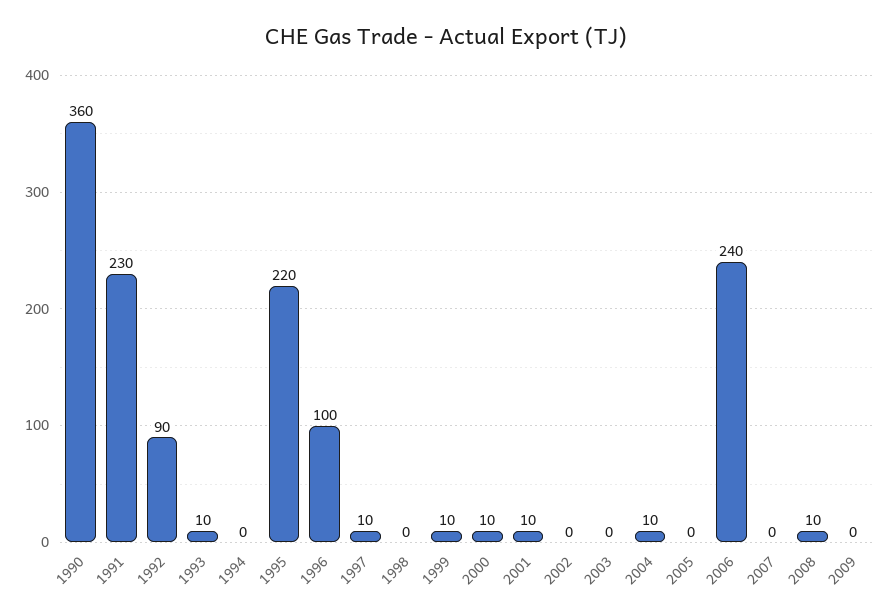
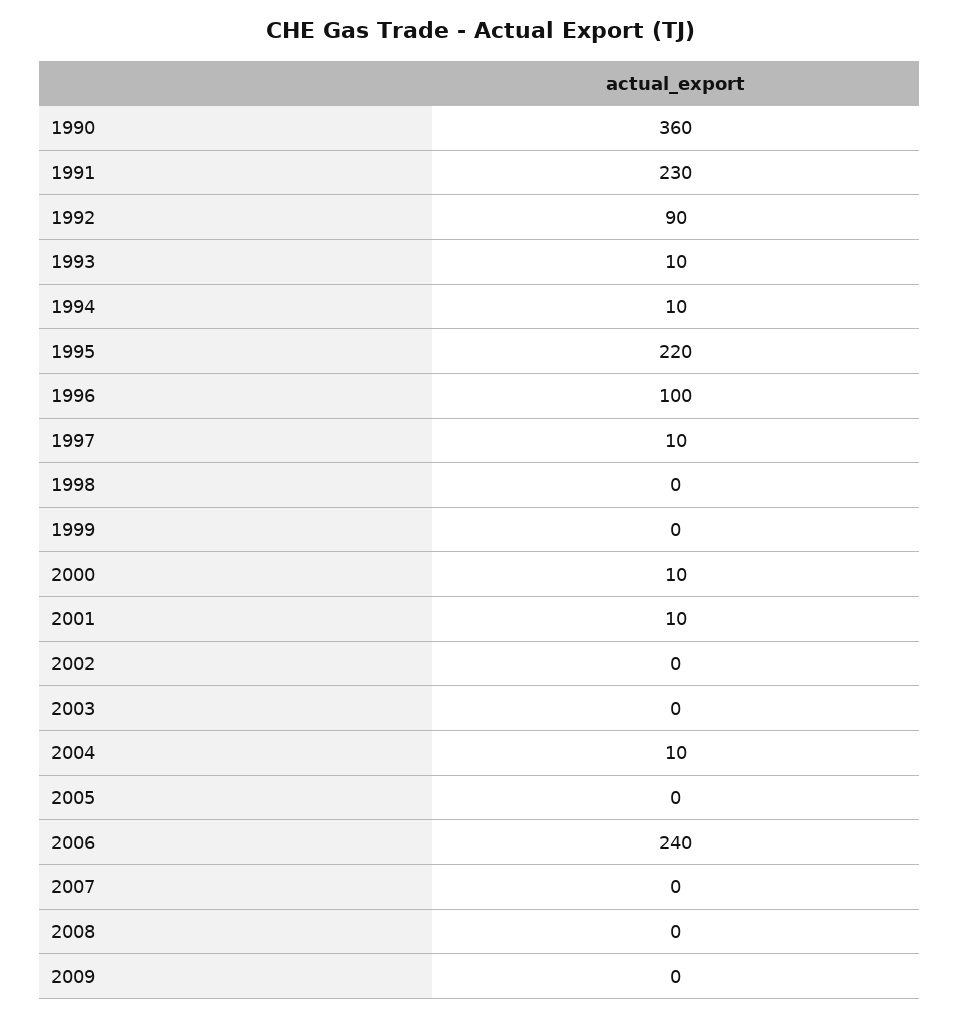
  {
    "1990": 360,
    "1991": 230,
    "1992": 90,
    "1993": 10,
-   "1994": 0,
+   "1994": 10,
    "1995": 220,
    "1996": 100,
    "1997": 10,
    "1998": 0,
-   "1999": 10,
+   "1999": 0,
    "2000": 10,
    "2001": 10,
    "2002": 0,
    "2003": 0,
    "2004": 10,
    "2005": 0,
    "2006": 240,
    "2007": 0,
-   "2008": 10,
+   "2008": 0,
    "2009": 0
  }

